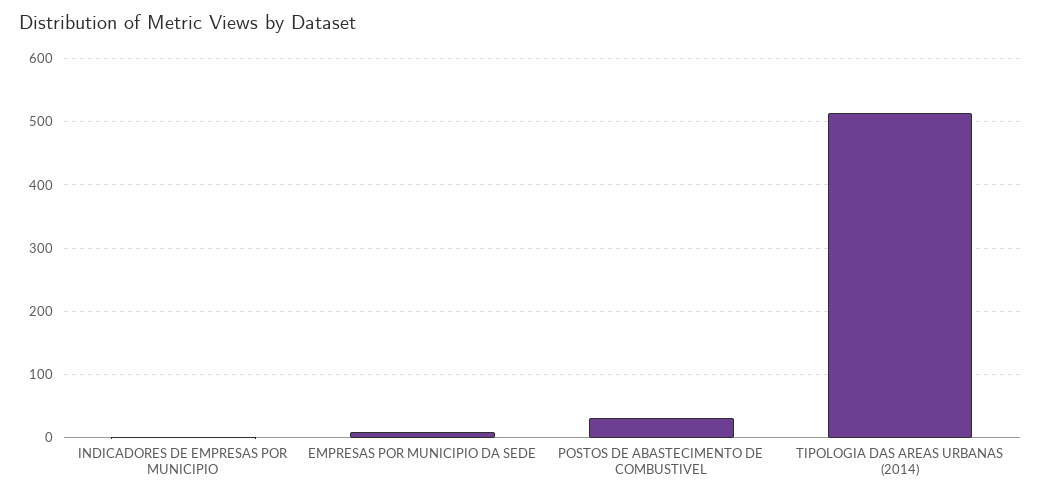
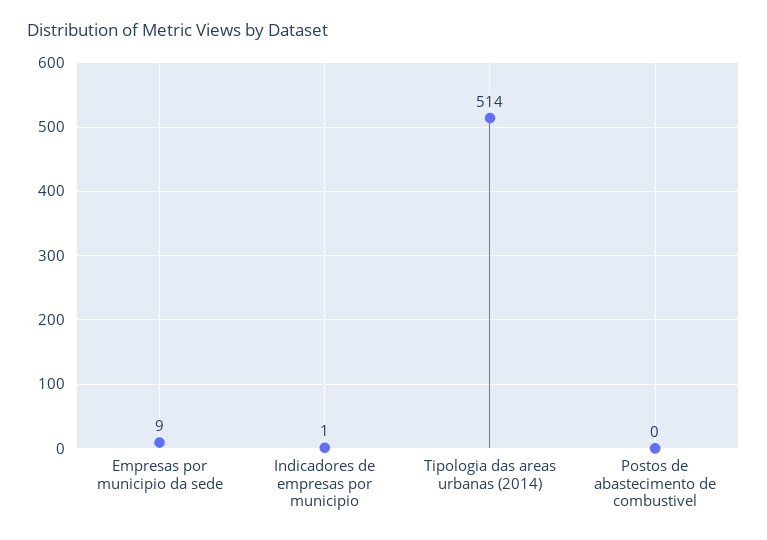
  {
    "INDICADORES DE EMPRESAS POR MUNICIPIO": 1,
    "EMPRESAS POR MUNICIPIO DA SEDE": 9,
-   "POSTOS DE ABASTECIMENTO DE COMBUSTIVEL": 30,
+   "POSTOS DE ABASTECIMENTO DE COMBUSTIVEL": 0,
    "TIPOLOGIA DAS AREAS URBANAS (2014)": 514
  }

